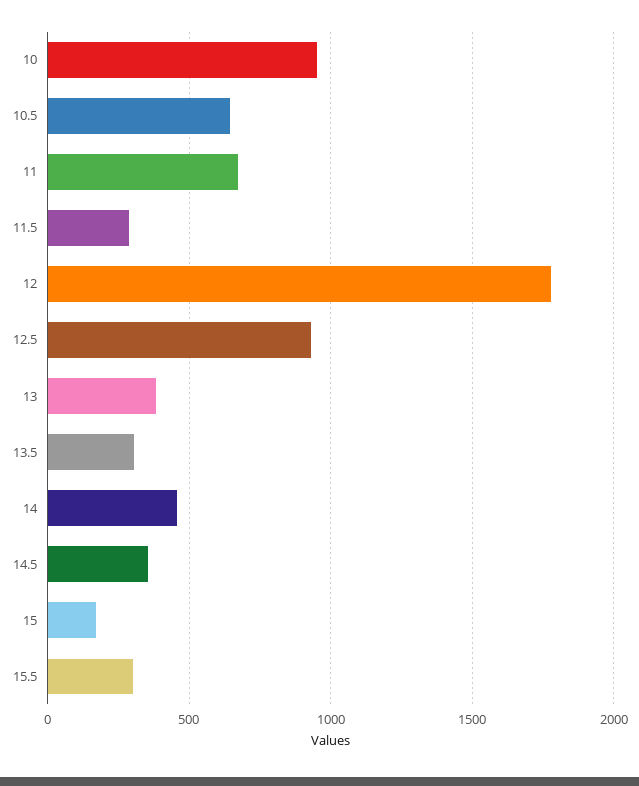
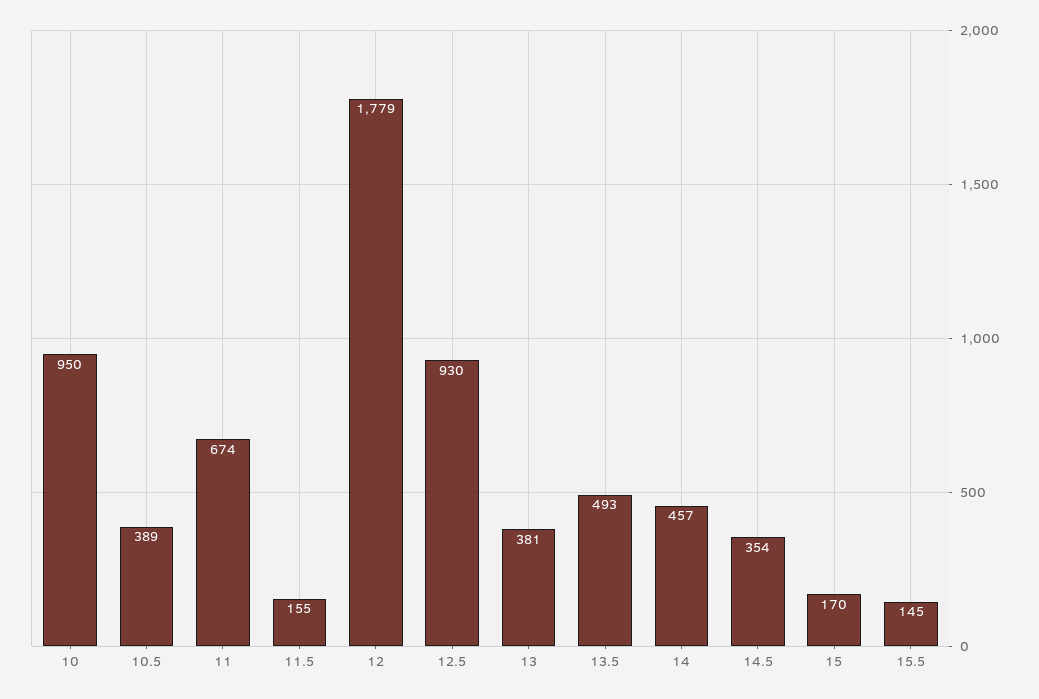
  {
    "10": 950,
-   "10.5": 650,
+   "10.5": 389,
    "11": 674,
-   "11.5": 300,
+   "11.5": 155,
    "12": 1779,
    "12.5": 930,
    "13": 381,
-   "13.5": 300,
+   "13.5": 493,
    "14": 457,
    "14.5": 354,
    "15": 170,
-   "15.5": 300
+   "15.5": 145
  }

